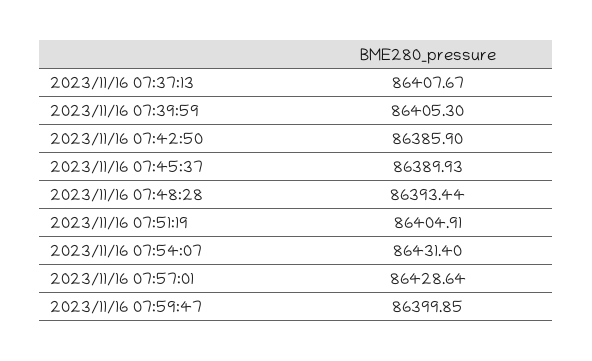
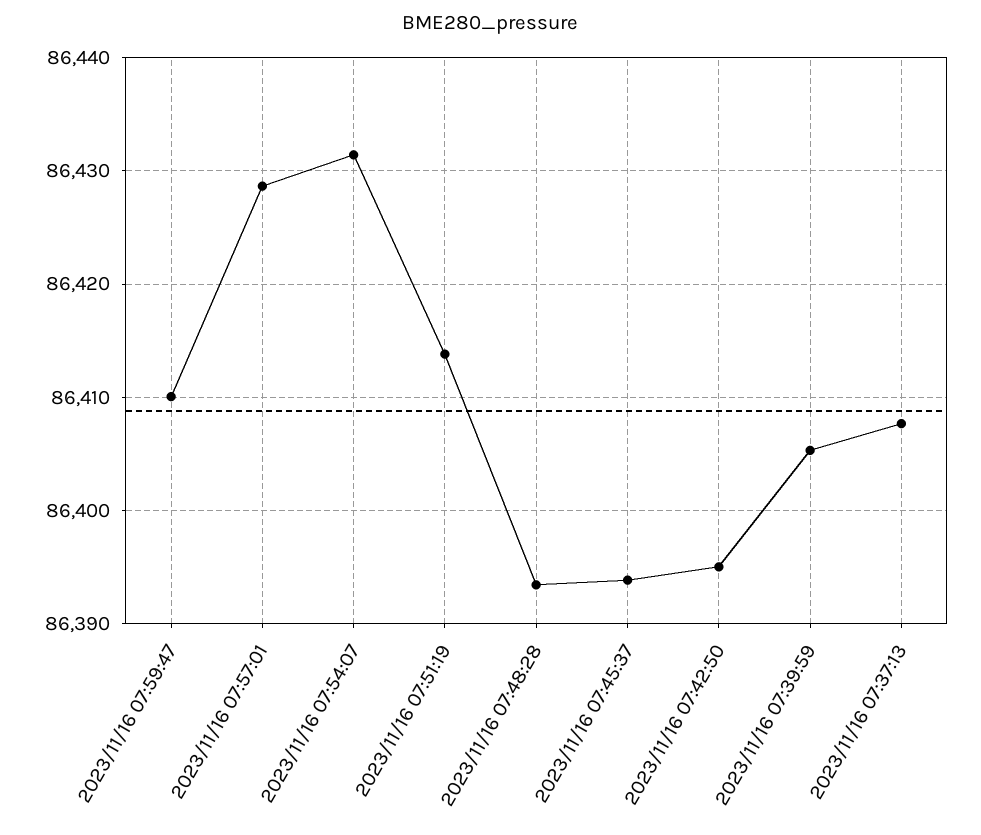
  {
    "2023/11/16 07:37:13": 86407.67,
    "2023/11/16 07:39:59": 86405.3,
-   "2023/11/16 07:42:50": 86385.9,
+   "2023/11/16 07:42:50": 86395,
-   "2023/11/16 07:45:37": 86389.93,
+   "2023/11/16 07:45:37": 86394,
    "2023/11/16 07:48:28": 86393.44,
-   "2023/11/16 07:51:19": 86404.91,
+   "2023/11/16 07:51:19": 86414,
    "2023/11/16 07:54:07": 86431.4,
    "2023/11/16 07:57:01": 86428.64,
-   "2023/11/16 07:59:47": 86399.85
+   "2023/11/16 07:59:47": 86410
  }

